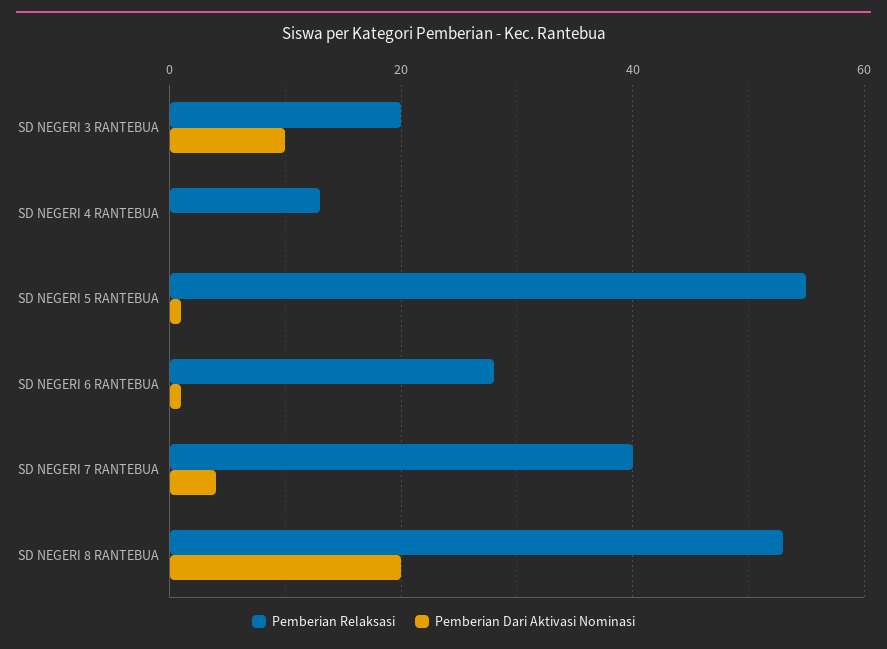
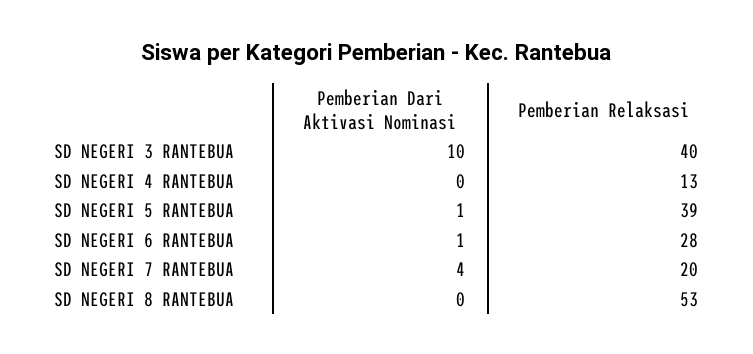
  {
    "Pemberian Relaksasi": {
-     "SD NEGERI 3 RANTEBUA": 20,
+     "SD NEGERI 3 RANTEBUA": 40,
      "SD NEGERI 4 RANTEBUA": 13,
-     "SD NEGERI 5 RANTEBUA": 55,
+     "SD NEGERI 5 RANTEBUA": 39,
      "SD NEGERI 6 RANTEBUA": 28,
-     "SD NEGERI 7 RANTEBUA": 40,
+     "SD NEGERI 7 RANTEBUA": 20,
      "SD NEGERI 8 RANTEBUA": 53
    },
    "Pemberian Dari Aktivasi Nominasi": {
      "SD NEGERI 3 RANTEBUA": 10,
      "SD NEGERI 4 RANTEBUA": 0,
      "SD NEGERI 5 RANTEBUA": 1,
      "SD NEGERI 6 RANTEBUA": 1,
      "SD NEGERI 7 RANTEBUA": 4,
-     "SD NEGERI 8 RANTEBUA": 20
+     "SD NEGERI 8 RANTEBUA": 0
    }
  }

